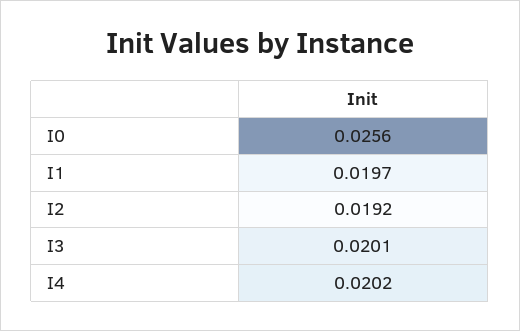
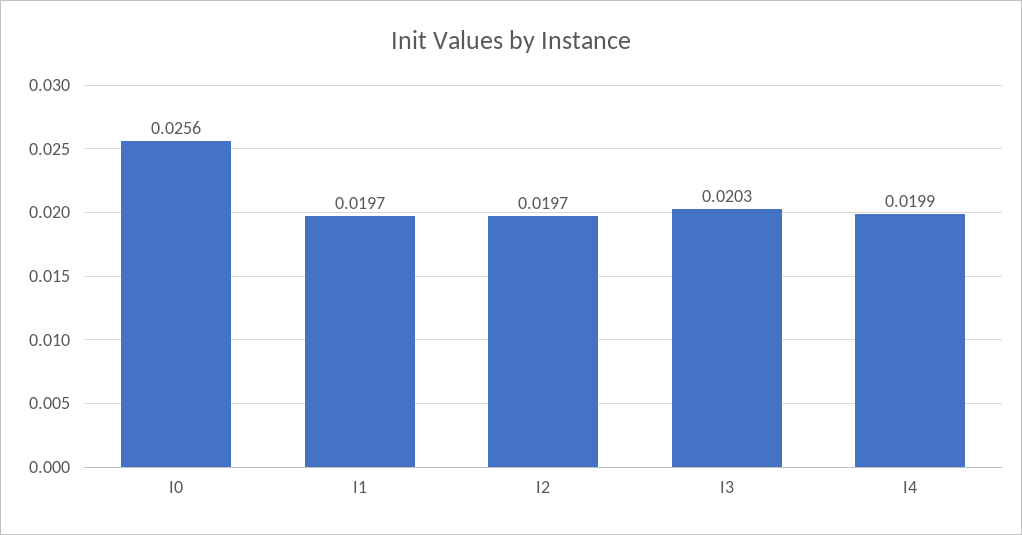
  {
    "I0": 0.0256,
    "I1": 0.0197,
-   "I2": 0.0192,
+   "I2": 0.0197,
-   "I3": 0.0201,
+   "I3": 0.0203,
-   "I4": 0.0202
+   "I4": 0.0199
  }

